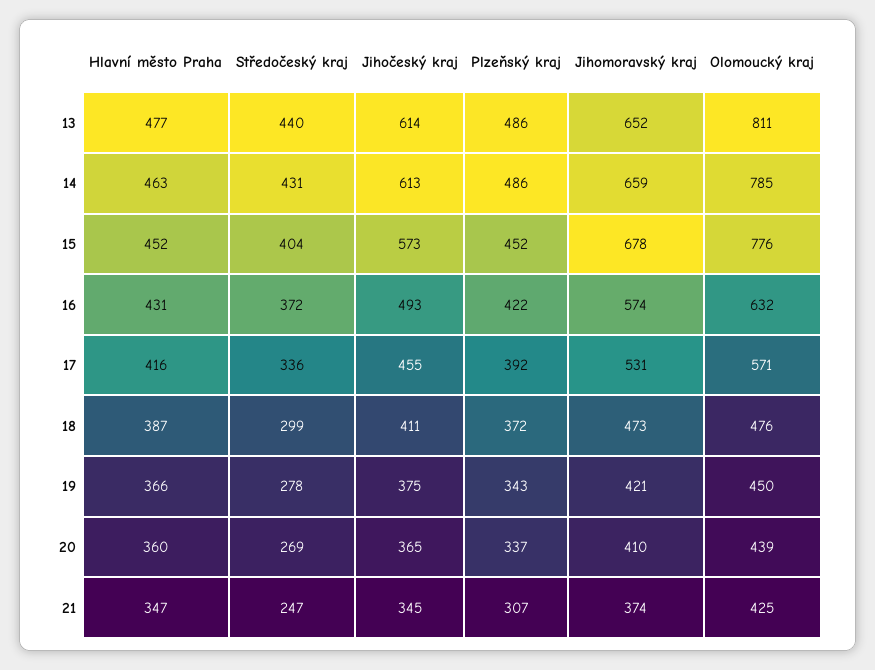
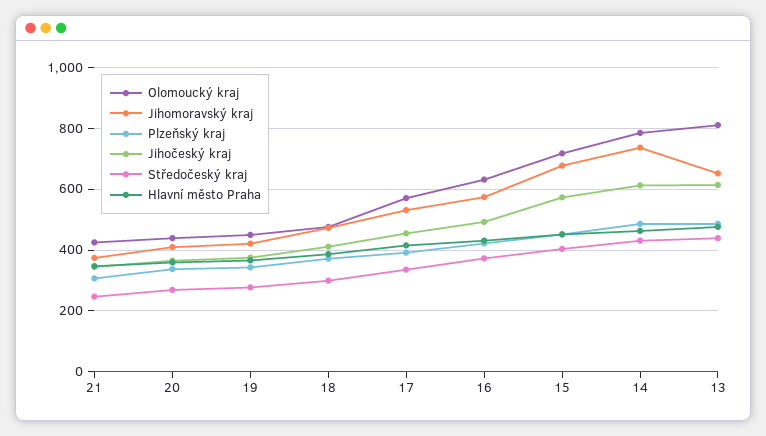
  {
    "Hlavní město Praha": {
      "13": 477,
      "14": 463,
      "15": 452,
      "16": 431,
      "17": 416,
      "18": 387,
      "19": 366,
      "20": 360,
      "21": 347
    },
    "Středočeský kraj": {
      "13": 440,
      "14": 431,
      "15": 404,
      "16": 372,
      "17": 336,
      "18": 299,
      "19": 278,
      "20": 269,
      "21": 247
    },
    "Jihočeský kraj": {
      "13": 614,
      "14": 613,
      "15": 573,
      "16": 493,
      "17": 455,
      "18": 411,
      "19": 375,
      "20": 365,
      "21": 345
    },
    "Plzeňský kraj": {
      "13": 486,
      "14": 486,
      "15": 452,
      "16": 422,
      "17": 392,
      "18": 372,
      "19": 343,
      "20": 337,
      "21": 307
    },
    "Jihomoravský kraj": {
      "13": 652,
-     "14": 659,
+     "14": 740,
      "15": 678,
      "16": 574,
      "17": 531,
      "18": 473,
      "19": 421,
      "20": 410,
      "21": 374
    },
    "Olomoucký kraj": {
      "13": 811,
      "14": 785,
-     "15": 776,
+     "15": 720,
      "16": 632,
      "17": 571,
      "18": 476,
      "19": 450,
      "20": 439,
      "21": 425
    }
  }

